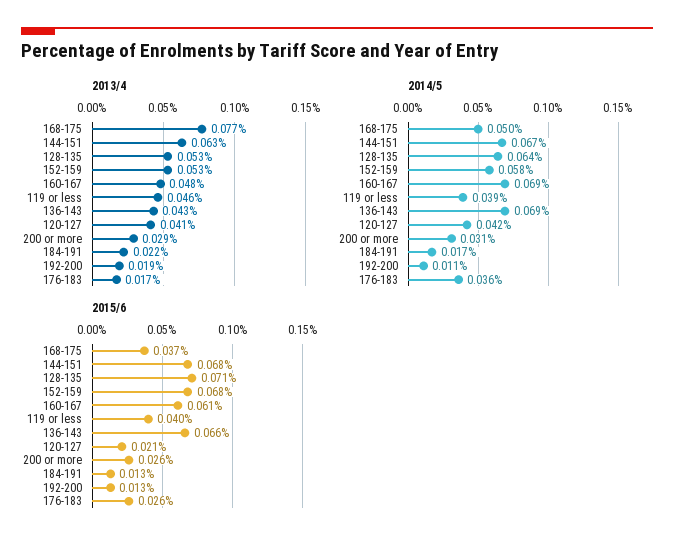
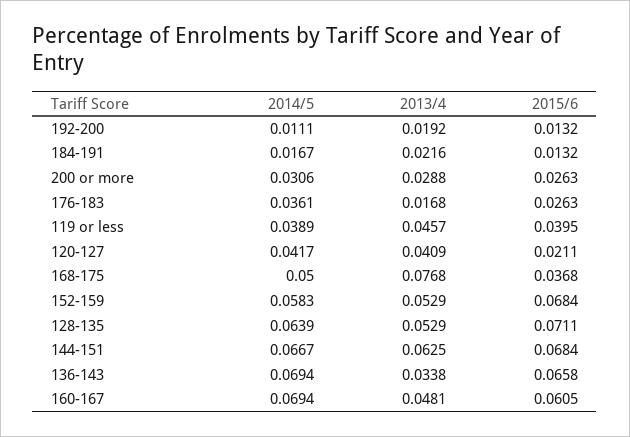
  {
    "2013/4": {
      "168-175": 0.0768,
      "144-151": 0.0625,
      "128-135": 0.0529,
      "152-159": 0.0529,
      "160-167": 0.0481,
      "119 or less": 0.0457,
-     "136-143": 0.043,
+     "136-143": 0.0338,
      "120-127": 0.0409,
      "200 or more": 0.0288,
      "184-191": 0.0216,
      "192-200": 0.0192,
      "176-183": 0.0168
    },
    "2014/5": {
      "168-175": 0.05,
      "144-151": 0.0667,
      "128-135": 0.0639,
      "152-159": 0.0583,
      "160-167": 0.0694,
      "119 or less": 0.0389,
      "136-143": 0.0694,
      "120-127": 0.0417,
      "200 or more": 0.0306,
      "184-191": 0.0167,
      "192-200": 0.0111,
      "176-183": 0.0361
    },
    "2015/6": {
      "168-175": 0.0368,
      "144-151": 0.0684,
      "128-135": 0.0711,
      "152-159": 0.0684,
      "160-167": 0.0605,
      "119 or less": 0.0395,
      "136-143": 0.0658,
      "120-127": 0.0211,
      "200 or more": 0.0263,
      "184-191": 0.0132,
      "192-200": 0.0132,
      "176-183": 0.0263
    }
  }

